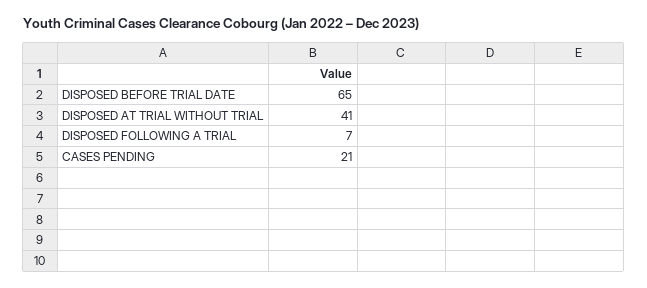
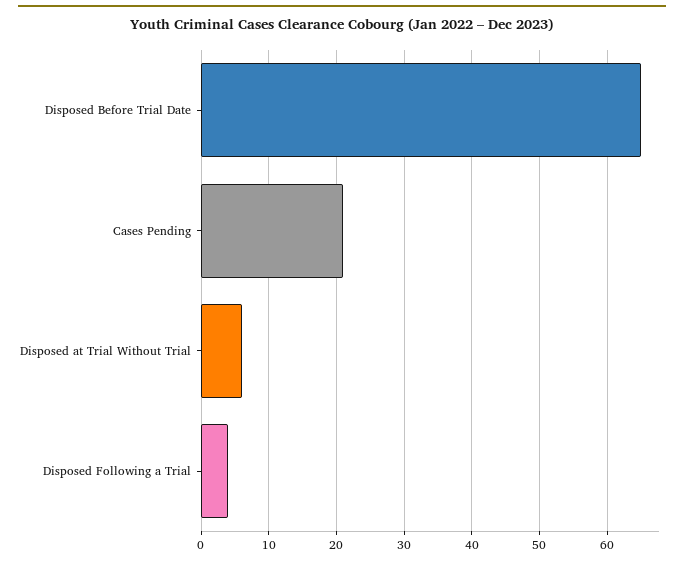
  {
    "DISPOSED BEFORE TRIAL DATE": 65,
-   "DISPOSED AT TRIAL WITHOUT TRIAL": 41,
+   "DISPOSED AT TRIAL WITHOUT TRIAL": 6,
-   "DISPOSED FOLLOWING A TRIAL": 7,
+   "DISPOSED FOLLOWING A TRIAL": 4,
    "CASES PENDING": 21
  }

